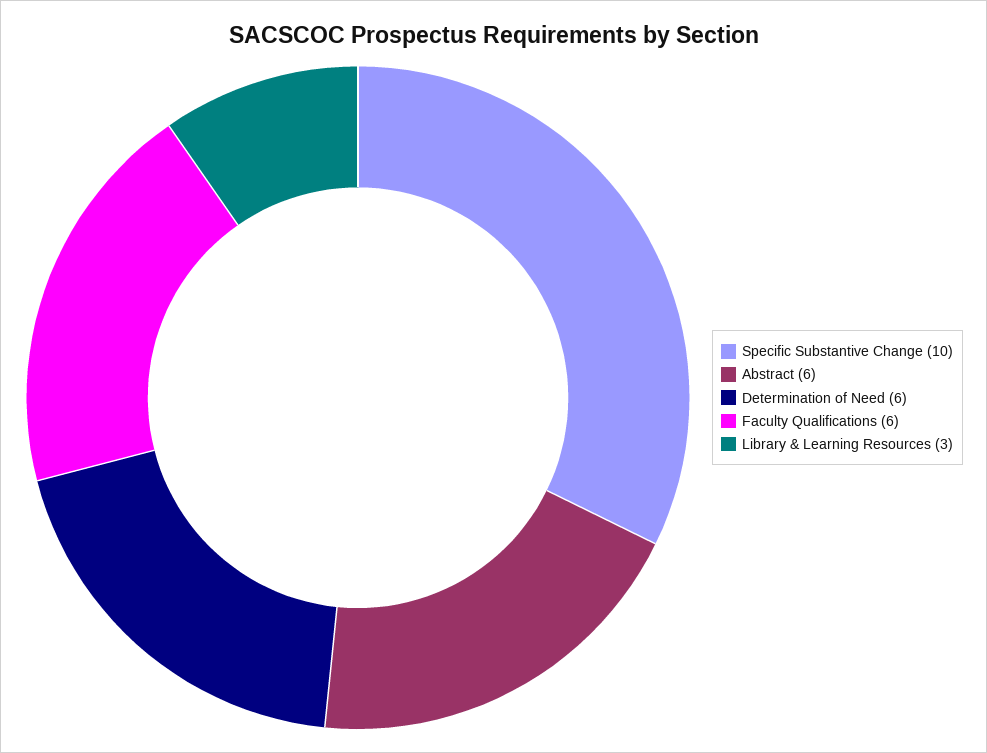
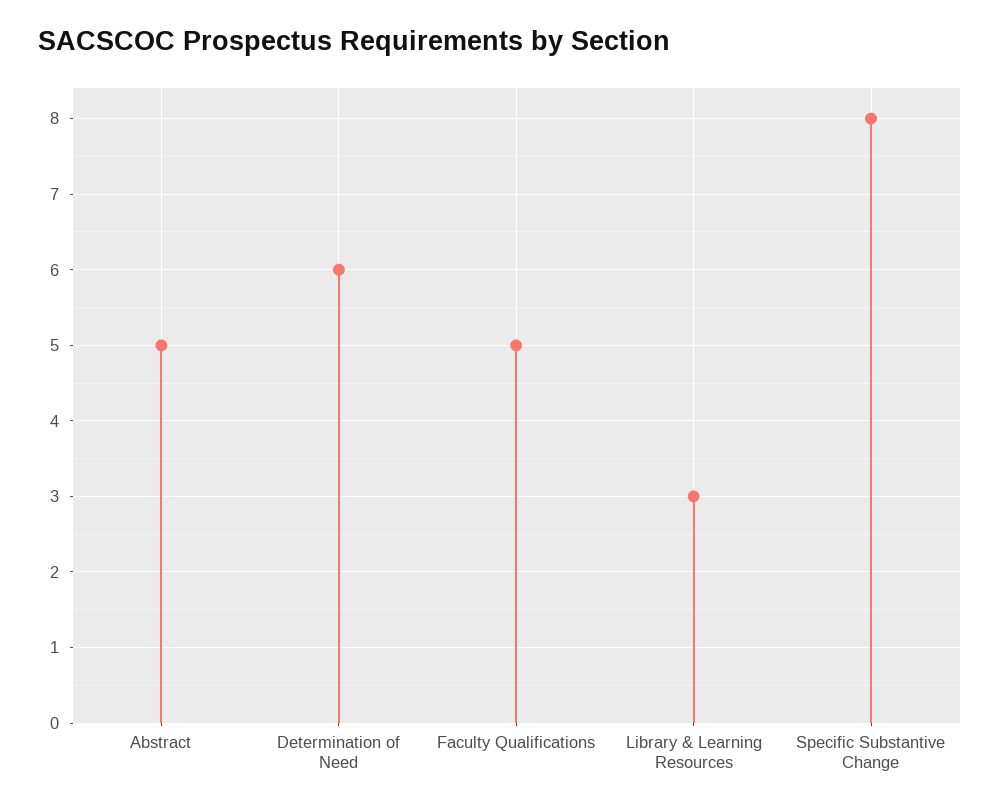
  {
-   "Specific Substantive Change": 10,
+   "Specific Substantive Change": 8,
-   "Abstract": 6,
+   "Abstract": 5,
    "Determination of Need": 6,
-   "Faculty Qualifications": 6,
+   "Faculty Qualifications": 5,
    "Library & Learning Resources": 3
  }

